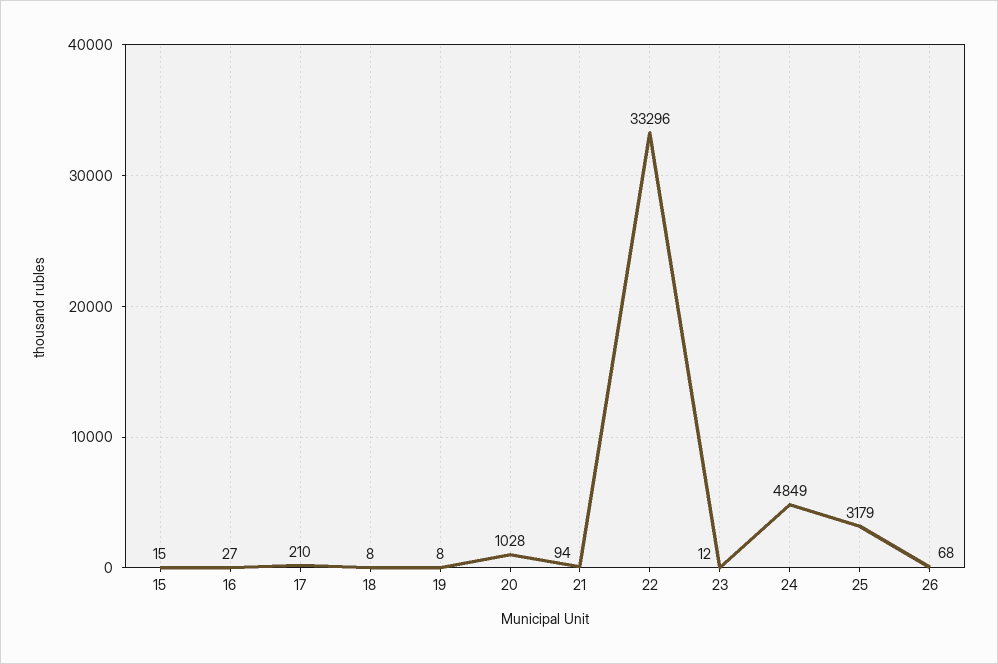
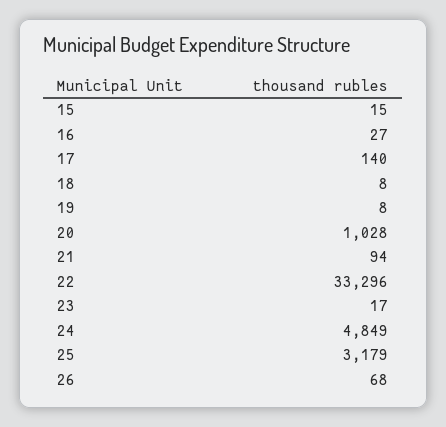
  {
    "15": 15,
    "16": 27,
-   "17": 210,
+   "17": 140,
    "18": 8,
    "19": 8,
    "20": 1028,
    "21": 94,
    "22": 33296,
-   "23": 12,
+   "23": 17,
    "24": 4849,
    "25": 3179,
    "26": 68
  }

